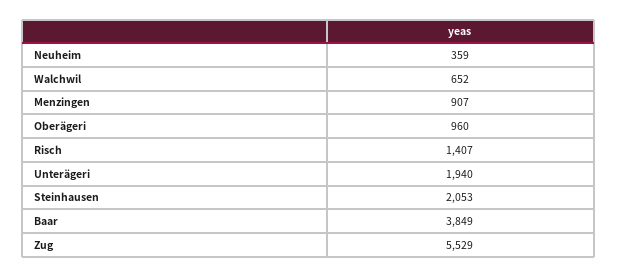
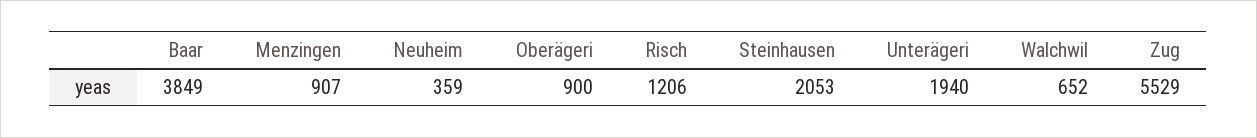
  {
    "Neuheim": 359,
    "Walchwil": 652,
    "Menzingen": 907,
-   "Oberägeri": 960,
+   "Oberägeri": 900,
-   "Risch": 1407,
+   "Risch": 1206,
    "Unterägeri": 1940,
    "Steinhausen": 2053,
    "Baar": 3849,
    "Zug": 5529
  }

